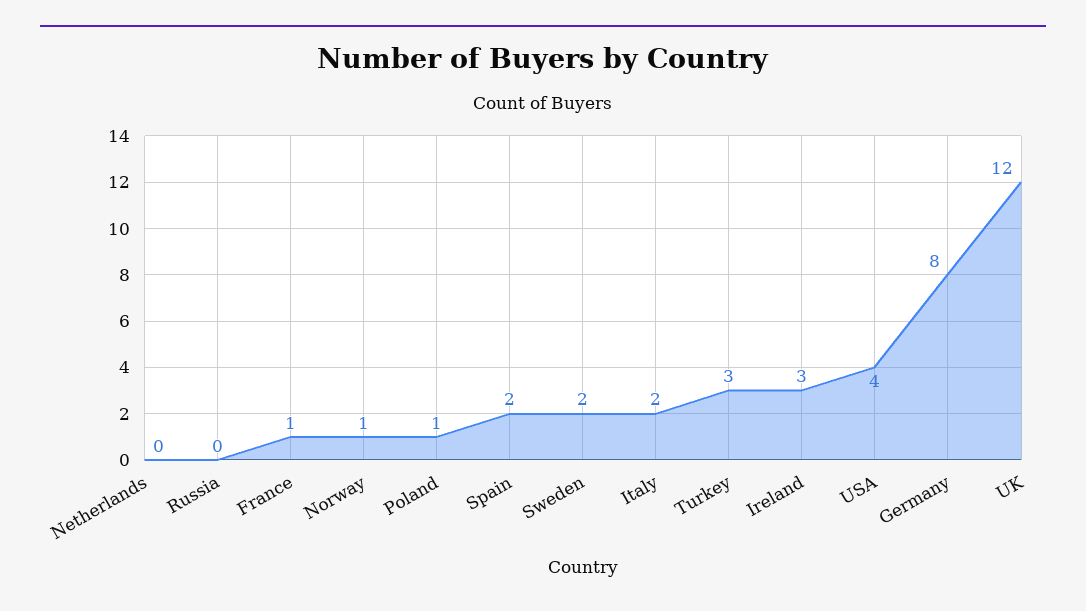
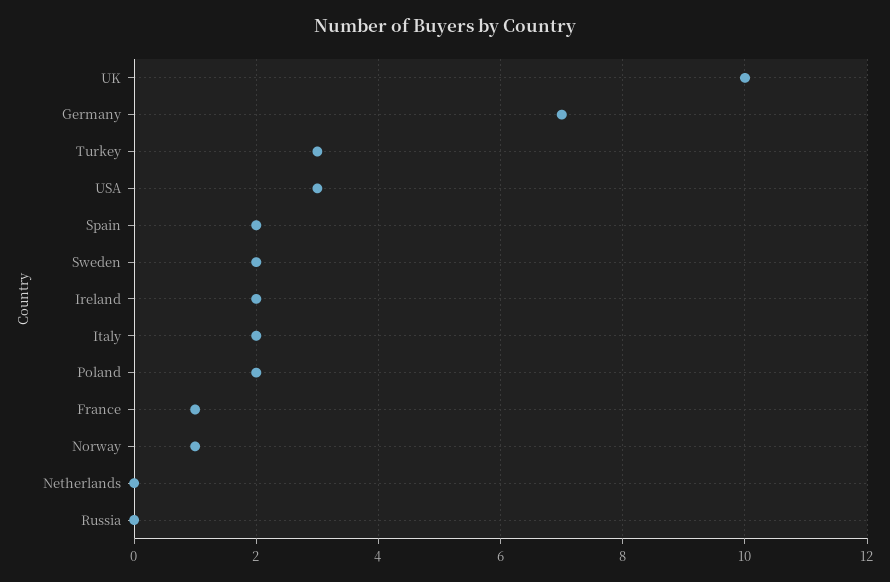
  {
    "Netherlands": 0,
    "Russia": 0,
    "France": 1,
    "Norway": 1,
-   "Poland": 1,
+   "Poland": 2,
    "Spain": 2,
    "Sweden": 2,
    "Italy": 2,
    "Turkey": 3,
-   "Ireland": 3,
+   "Ireland": 2,
-   "USA": 4,
+   "USA": 3,
-   "Germany": 8,
+   "Germany": 7,
-   "UK": 12
+   "UK": 10
  }

